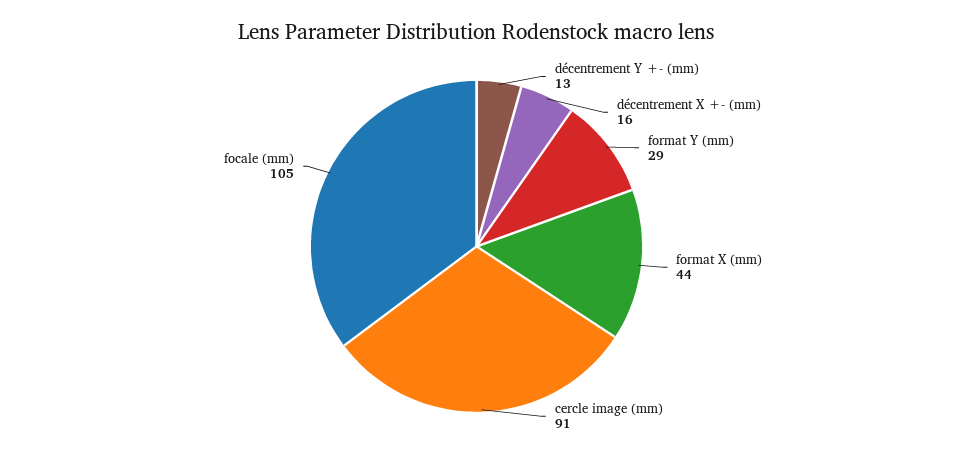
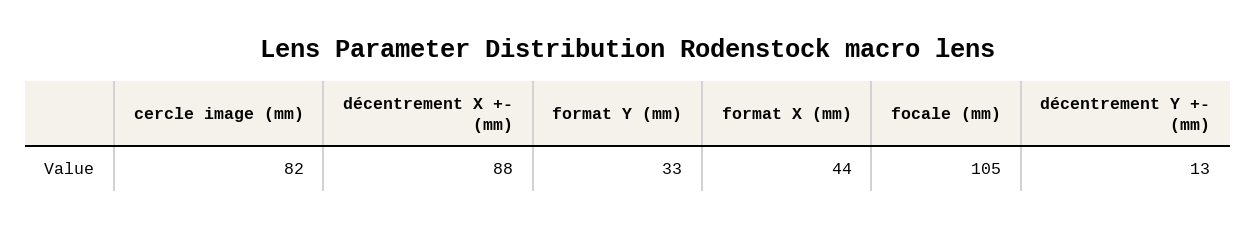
  {
    "décentrement Y +- (mm)": 13,
-   "décentrement X +- (mm)": 16,
+   "décentrement X +- (mm)": 88,
-   "format Y (mm)": 29,
+   "format Y (mm)": 33,
    "format X (mm)": 44,
-   "cercle image (mm)": 91,
+   "cercle image (mm)": 82,
    "focale (mm)": 105
  }

